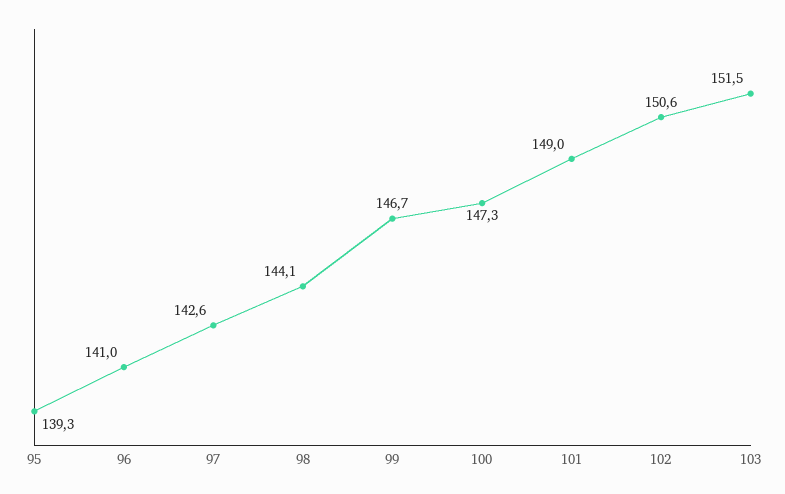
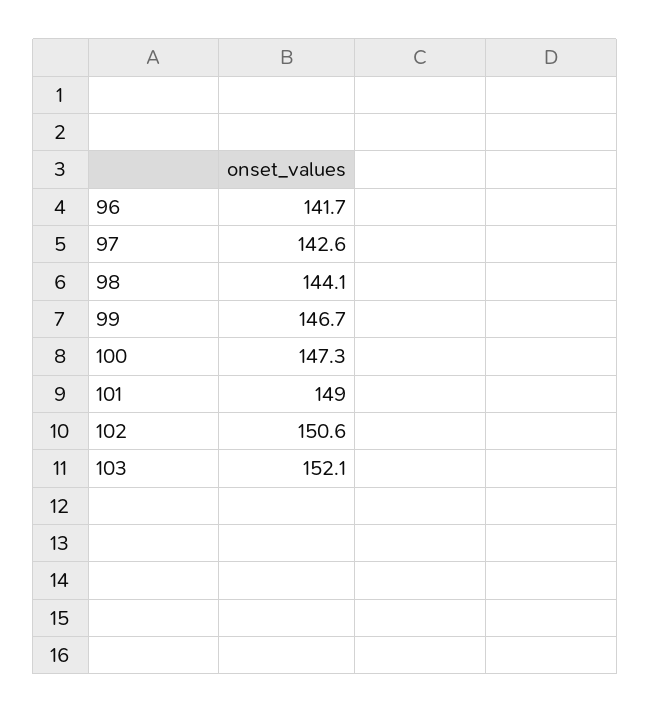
  {
-   "95": 139.3,
-   "96": 141,
+   "96": 141.7,
    "97": 142.6,
    "98": 144.1,
    "99": 146.7,
    "100": 147.3,
    "101": 149,
    "102": 150.6,
-   "103": 151.5
+   "103": 152.1
  }

